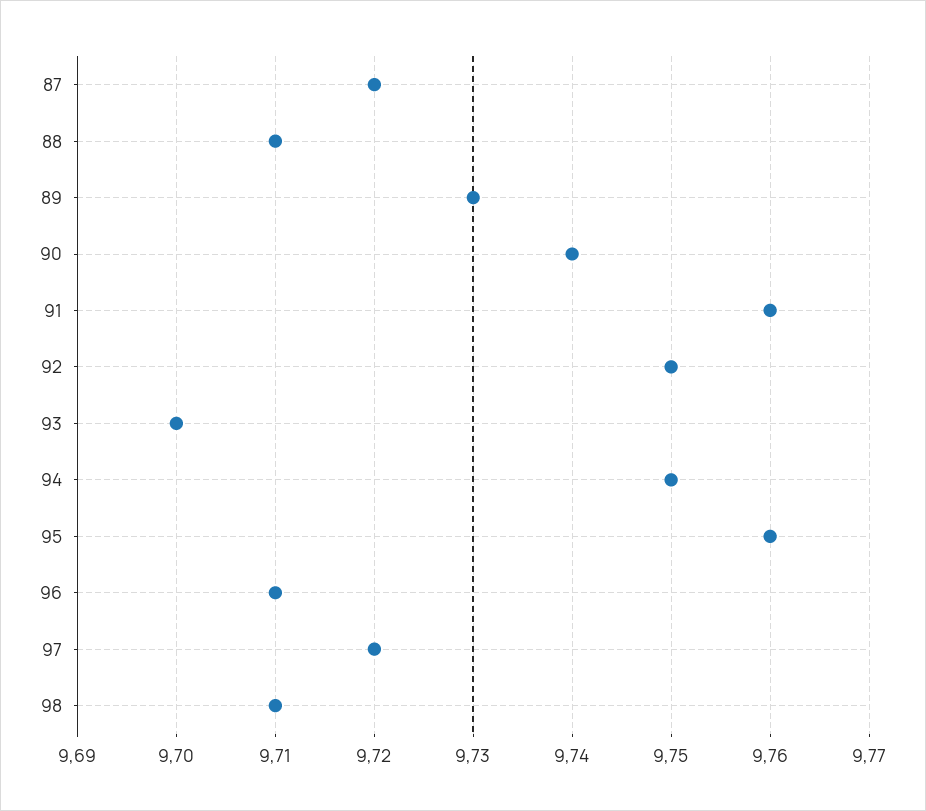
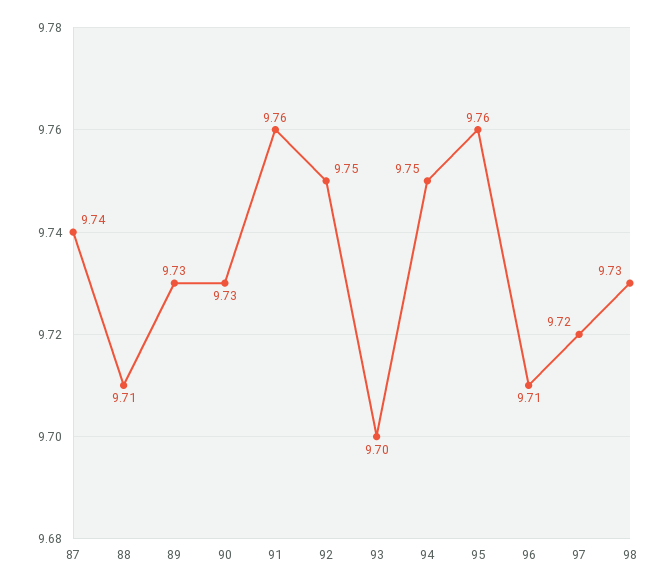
  {
-   "87": 9.72,
+   "87": 9.74,
    "88": 9.71,
    "89": 9.73,
-   "90": 9.74,
+   "90": 9.73,
    "91": 9.76,
    "92": 9.75,
    "93": 9.7,
    "94": 9.75,
    "95": 9.76,
    "96": 9.71,
    "97": 9.72,
-   "98": 9.71
+   "98": 9.73
  }

